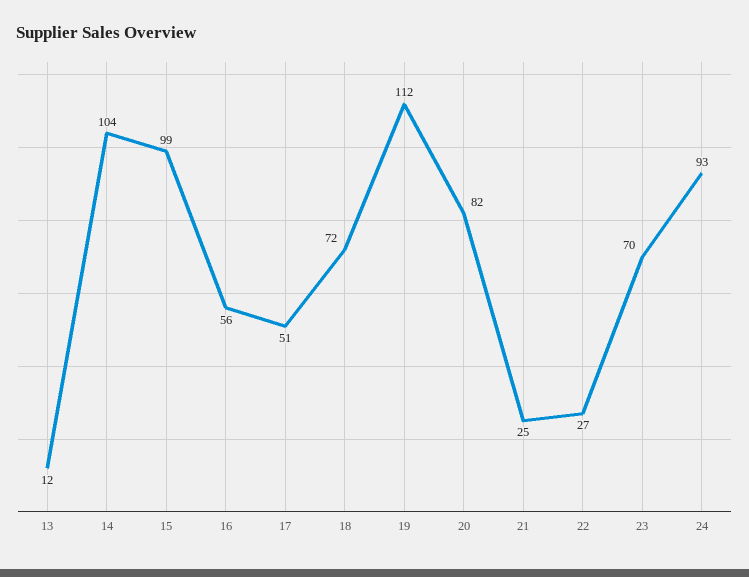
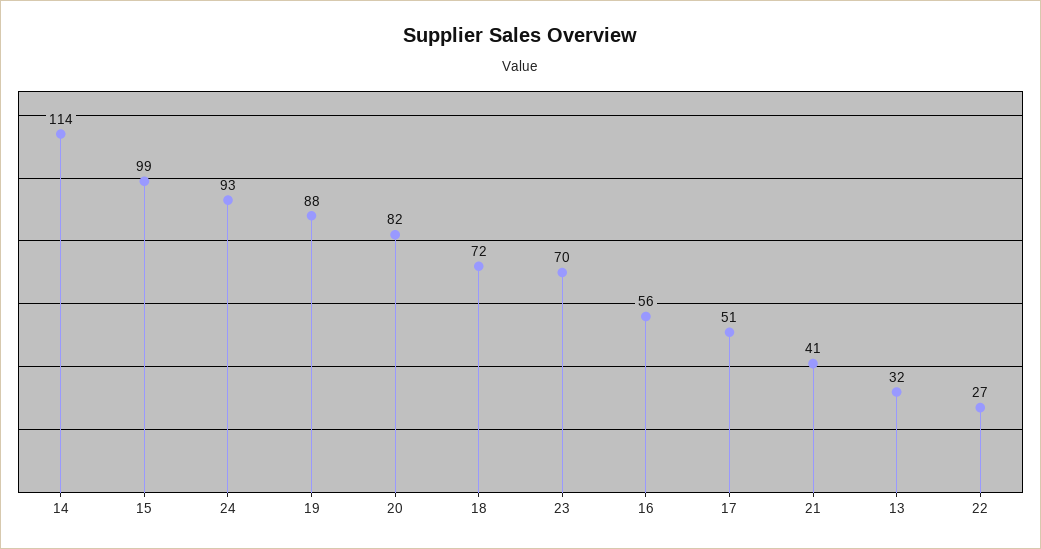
  {
-   "13": 12,
+   "13": 32,
-   "14": 104,
+   "14": 114,
    "15": 99,
    "16": 56,
    "17": 51,
    "18": 72,
-   "19": 112,
+   "19": 88,
    "20": 82,
-   "21": 25,
+   "21": 41,
    "22": 27,
    "23": 70,
    "24": 93
  }

